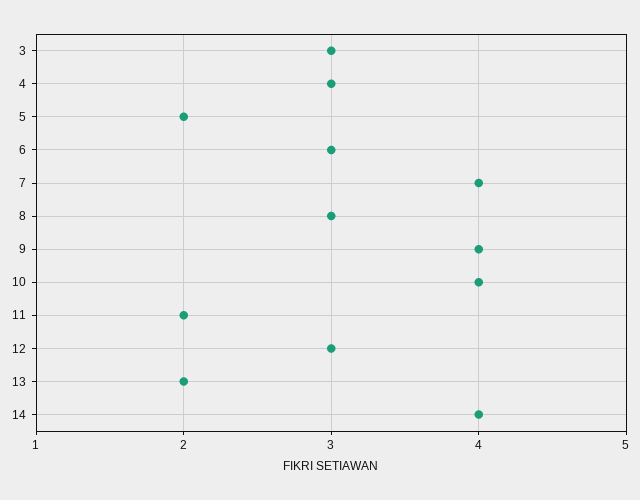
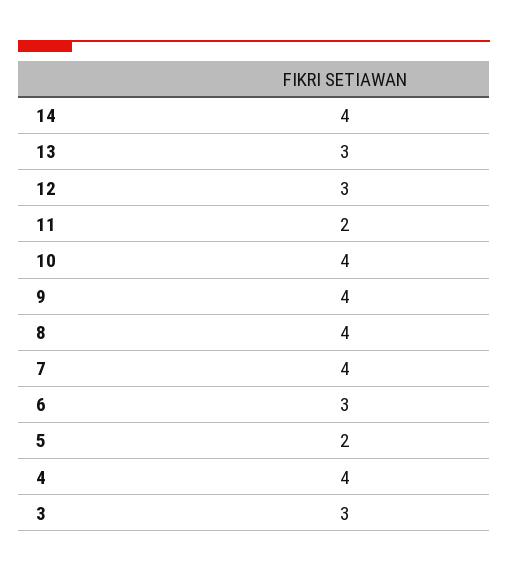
  {
    "3": 3,
-   "4": 3,
+   "4": 4,
    "5": 2,
    "6": 3,
    "7": 4,
-   "8": 3,
+   "8": 4,
    "9": 4,
    "10": 4,
    "11": 2,
    "12": 3,
-   "13": 2,
+   "13": 3,
    "14": 4
  }

